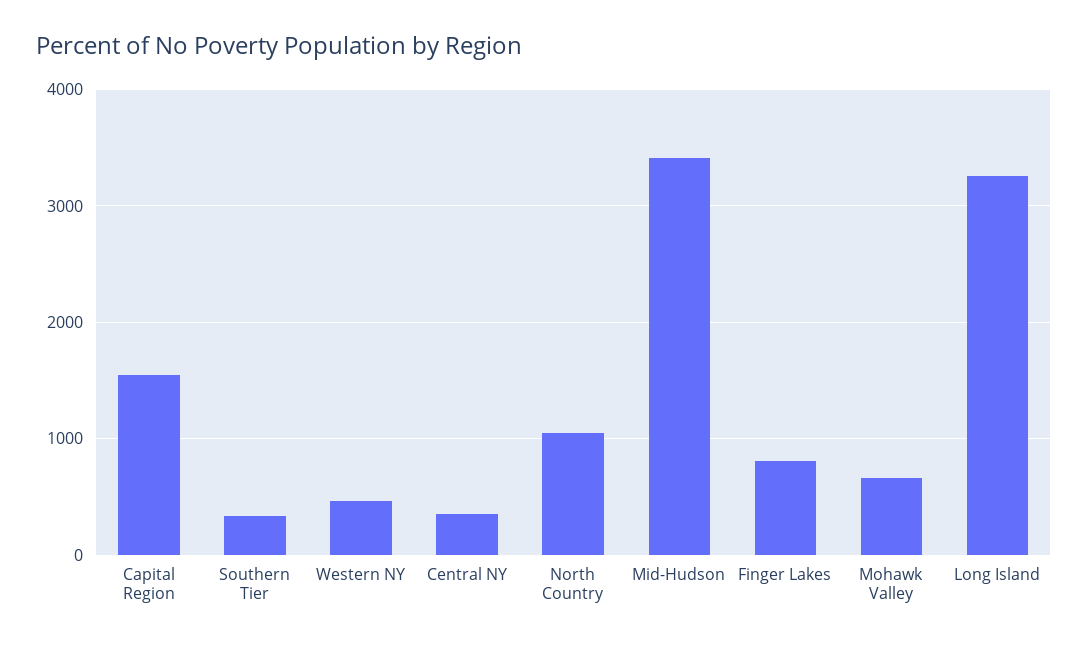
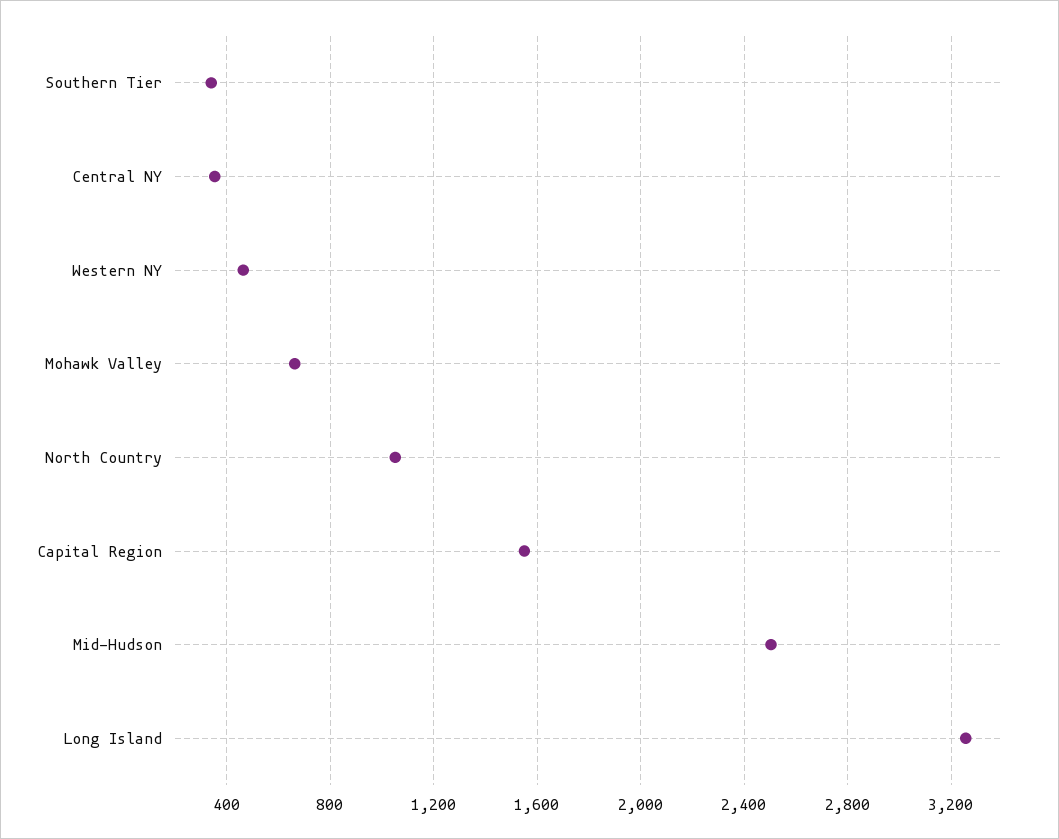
  {
    "Capital Region": 1550,
    "Southern Tier": 350,
    "Western NY": 450,
    "Central NY": 350,
    "North Country": 1050,
-   "Mid-Hudson": 3400,
+   "Mid-Hudson": 2500,
-   "Finger Lakes": 800,
    "Mohawk Valley": 650,
    "Long Island": 3250
  }

